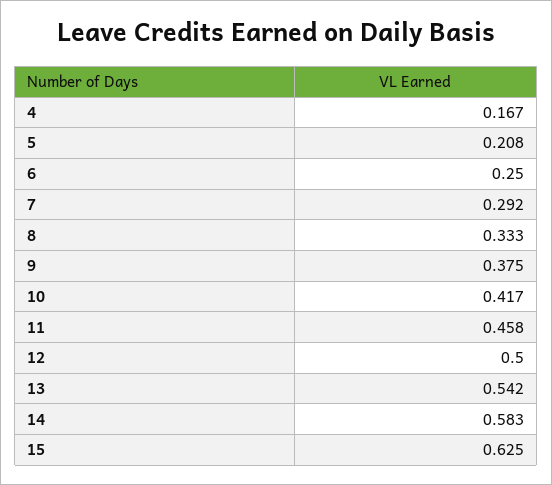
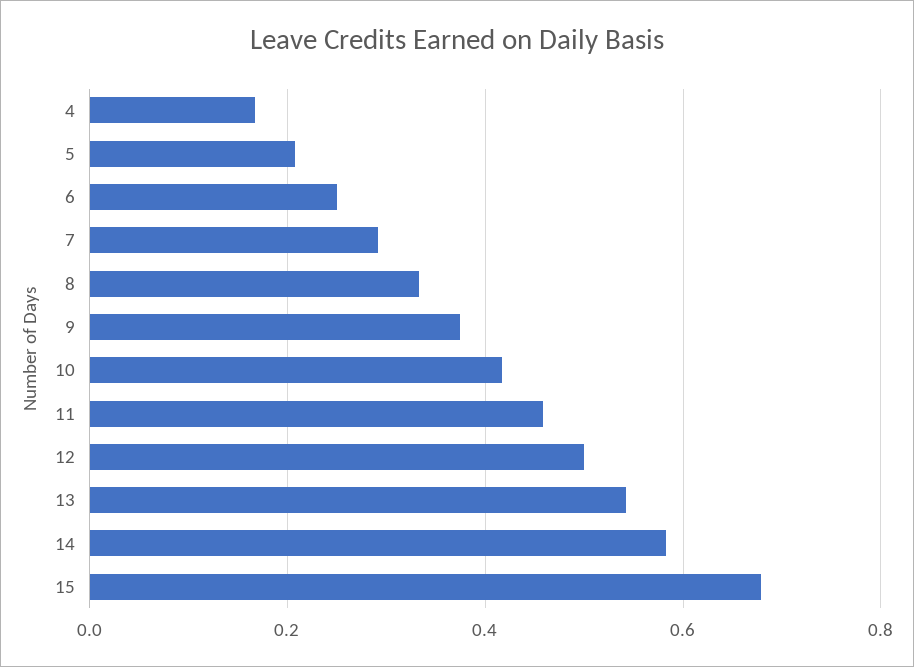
  {
    "4": 0.167,
    "5": 0.208,
    "6": 0.25,
    "7": 0.292,
    "8": 0.333,
    "9": 0.375,
    "10": 0.417,
    "11": 0.458,
    "12": 0.5,
    "13": 0.542,
    "14": 0.583,
-   "15": 0.625
+   "15": 0.68
  }

